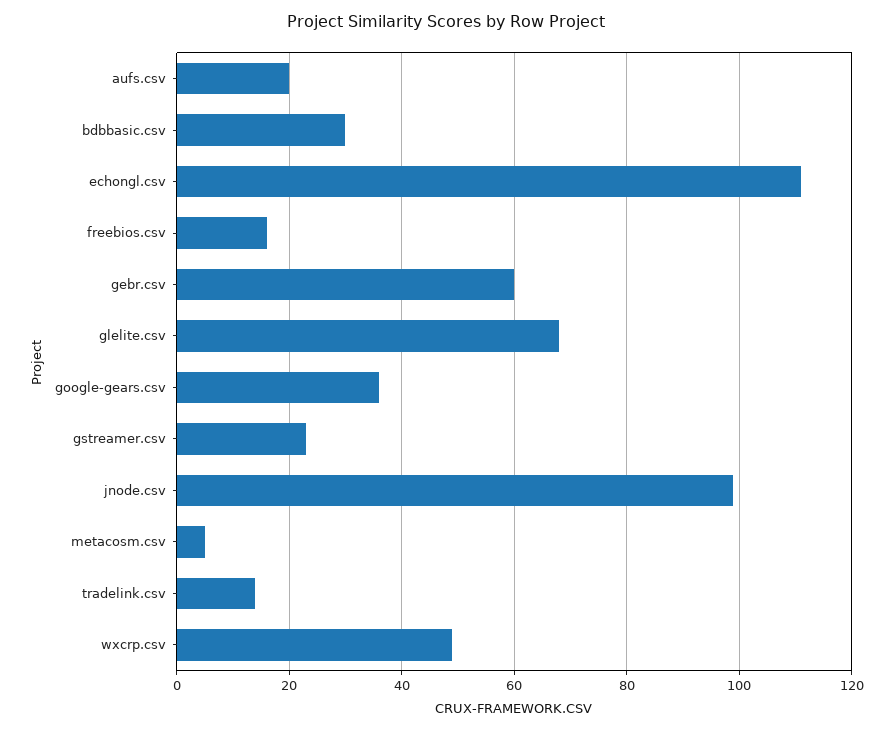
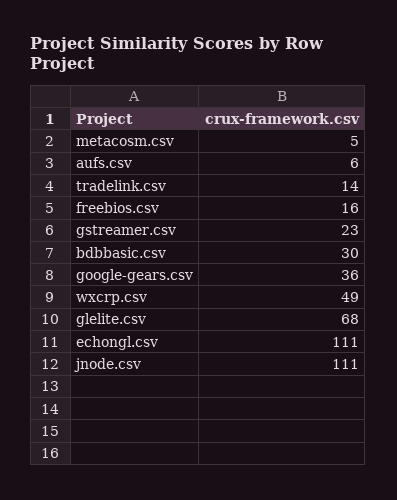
  {
-   "aufs.csv": 20,
+   "aufs.csv": 6,
    "bdbbasic.csv": 30,
    "echongl.csv": 111,
    "freebios.csv": 16,
-   "gebr.csv": 60,
    "glelite.csv": 68,
    "google-gears.csv": 36,
    "gstreamer.csv": 23,
-   "jnode.csv": 100,
+   "jnode.csv": 111,
    "metacosm.csv": 5,
    "tradelink.csv": 14,
    "wxcrp.csv": 49
  }

